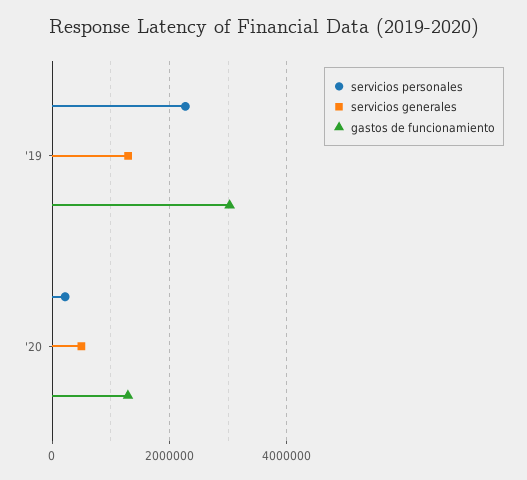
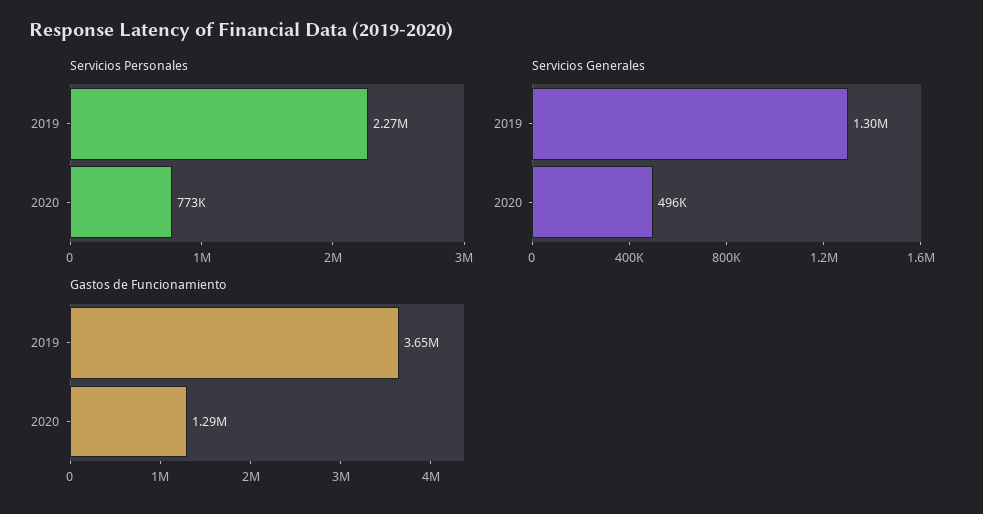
  {
    "servicios personales": {
      "'19": 2270000,
-     "'20": 200000
+     "'20": 773000
    },
    "servicios generales": {
      "'19": 1300000,
      "'20": 496000
    },
    "gastos de funcionamiento": {
-     "'19": 3000000,
+     "'19": 3650000,
      "'20": 1290000
    }
  }

